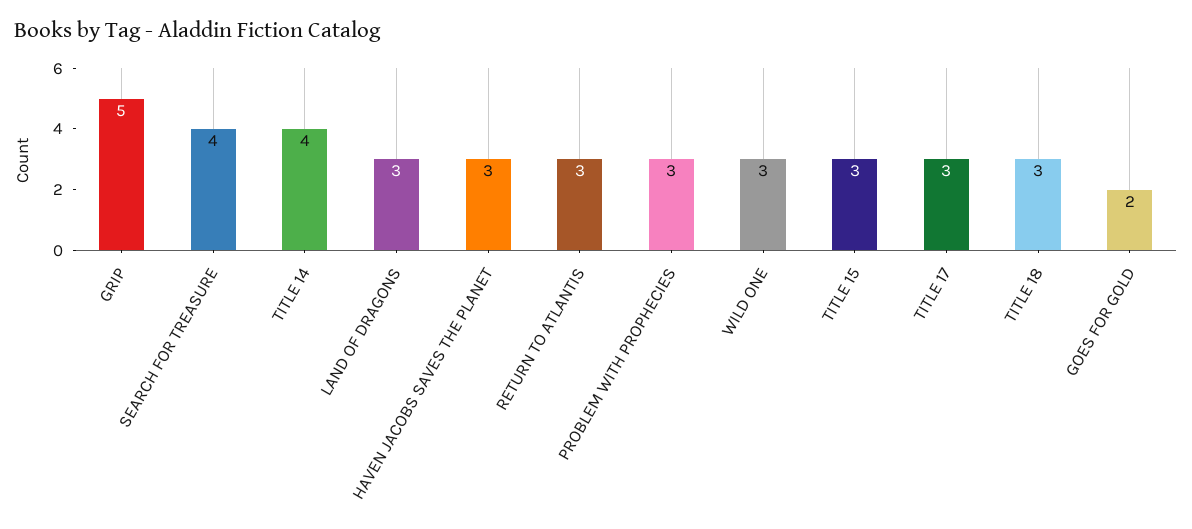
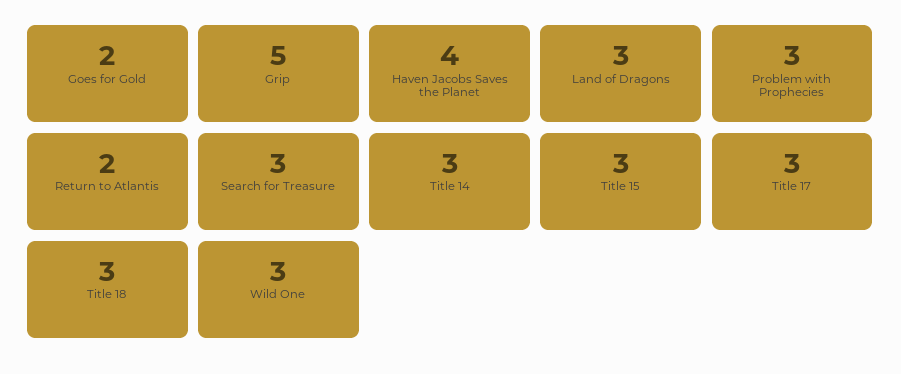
  {
    "GRIP": 5,
-   "SEARCH FOR TREASURE": 4,
+   "SEARCH FOR TREASURE": 3,
-   "TITLE 14": 4,
+   "TITLE 14": 3,
    "LAND OF DRAGONS": 3,
-   "HAVEN JACOBS SAVES THE PLANET": 3,
+   "HAVEN JACOBS SAVES THE PLANET": 4,
-   "RETURN TO ATLANTIS": 3,
+   "RETURN TO ATLANTIS": 2,
    "PROBLEM WITH PROPHECIES": 3,
    "WILD ONE": 3,
    "TITLE 15": 3,
    "TITLE 17": 3,
    "TITLE 18": 3,
    "GOES FOR GOLD": 2
  }

